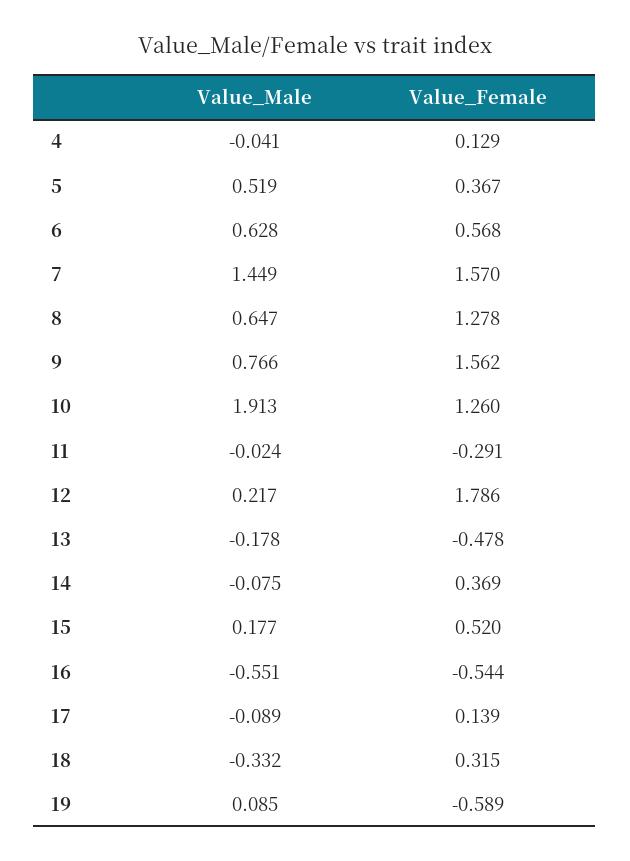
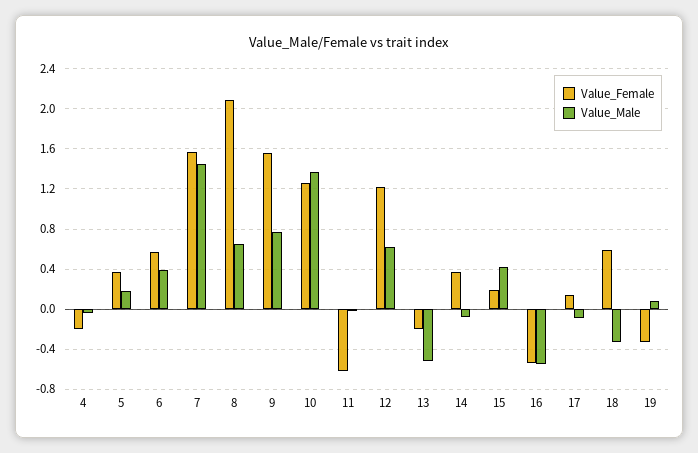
  {
    "Value_Male": {
      "4": -0.041,
-     "5": 0.519,
+     "5": 0.2,
-     "6": 0.628,
+     "6": 0.4,
      "7": 1.449,
      "8": 0.647,
      "9": 0.766,
-     "10": 1.913,
+     "10": 1.4,
      "11": -0.024,
-     "12": 0.217,
+     "12": 0.6,
-     "13": -0.178,
+     "13": -0.5,
      "14": -0.075,
-     "15": 0.177,
+     "15": 0.4,
      "16": -0.551,
      "17": -0.089,
      "18": -0.332,
      "19": 0.085
    },
    "Value_Female": {
-     "4": 0.129,
+     "4": -0.2,
      "5": 0.367,
      "6": 0.568,
      "7": 1.57,
-     "8": 1.278,
+     "8": 2.1,
      "9": 1.562,
      "10": 1.26,
-     "11": -0.291,
+     "11": -0.6,
-     "12": 1.786,
+     "12": 1.2,
-     "13": -0.478,
+     "13": -0.2,
      "14": 0.369,
-     "15": 0.52,
+     "15": 0.2,
      "16": -0.544,
      "17": 0.139,
-     "18": 0.315,
+     "18": 0.6,
-     "19": -0.589
+     "19": -0.3
    }
  }

